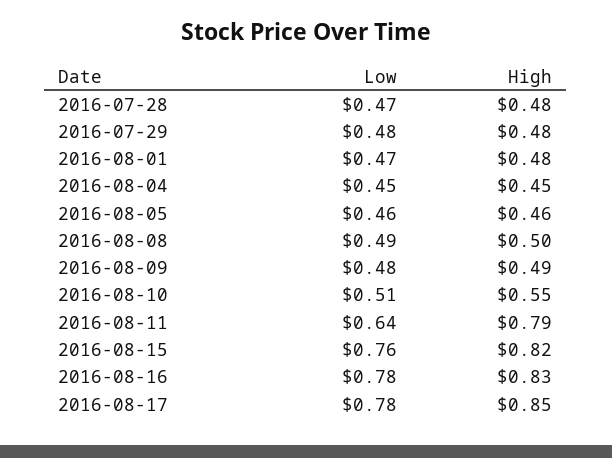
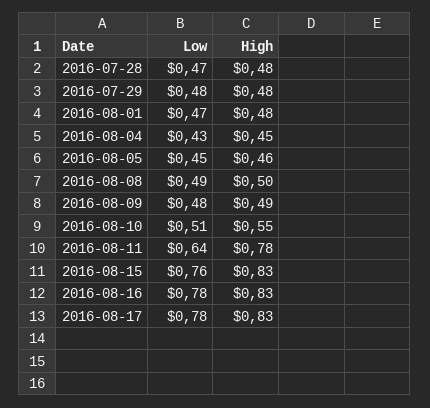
  {
    "Low": {
      "2016-07-28": 0.47,
      "2016-07-29": 0.48,
      "2016-08-01": 0.47,
-     "2016-08-04": 0.45,
+     "2016-08-04": 0.43,
-     "2016-08-05": 0.46,
+     "2016-08-05": 0.45,
      "2016-08-08": 0.49,
      "2016-08-09": 0.48,
      "2016-08-10": 0.51,
      "2016-08-11": 0.64,
      "2016-08-15": 0.76,
      "2016-08-16": 0.78,
      "2016-08-17": 0.78
    },
    "High": {
      "2016-07-28": 0.48,
      "2016-07-29": 0.48,
      "2016-08-01": 0.48,
      "2016-08-04": 0.45,
      "2016-08-05": 0.46,
      "2016-08-08": 0.5,
      "2016-08-09": 0.49,
      "2016-08-10": 0.55,
-     "2016-08-11": 0.79,
+     "2016-08-11": 0.78,
-     "2016-08-15": 0.82,
+     "2016-08-15": 0.83,
      "2016-08-16": 0.83,
-     "2016-08-17": 0.85
+     "2016-08-17": 0.83
    }
  }

